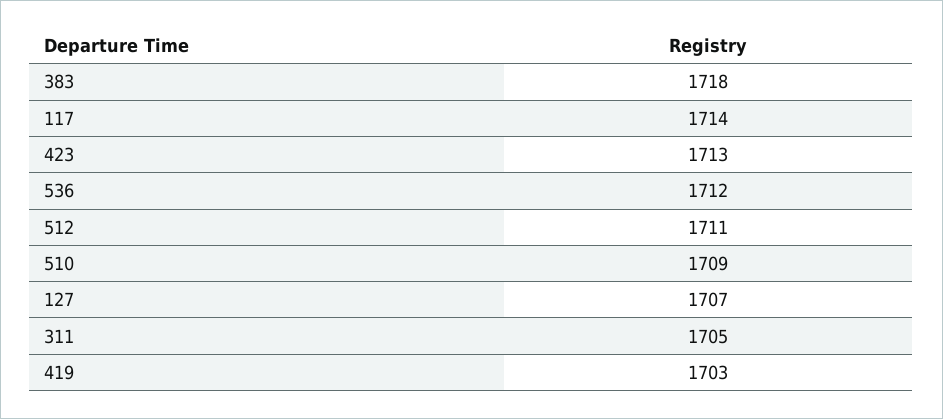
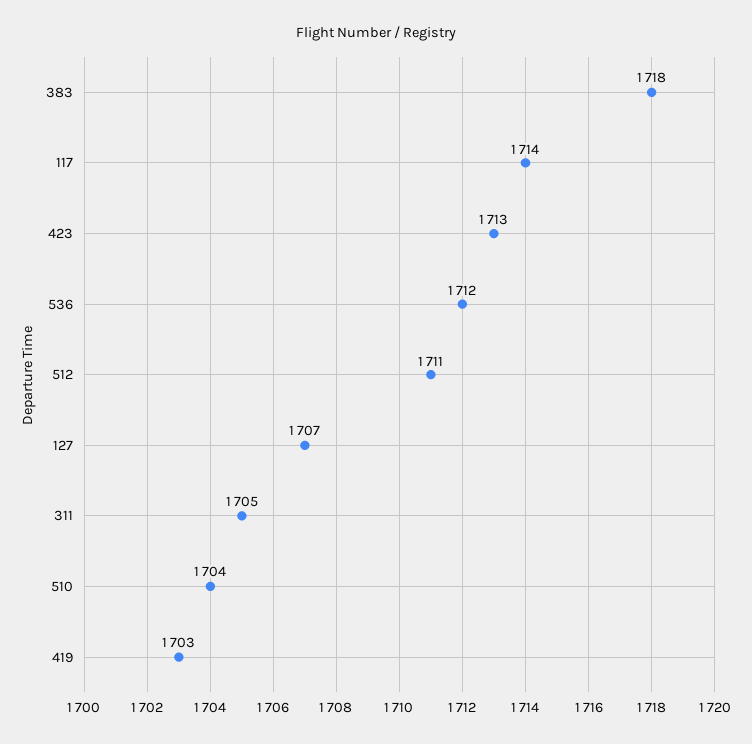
  {
    "383": 1718,
    "117": 1714,
    "423": 1713,
    "536": 1712,
    "512": 1711,
-   "510": 1709,
+   "510": 1704,
    "127": 1707,
    "311": 1705,
    "419": 1703
  }

